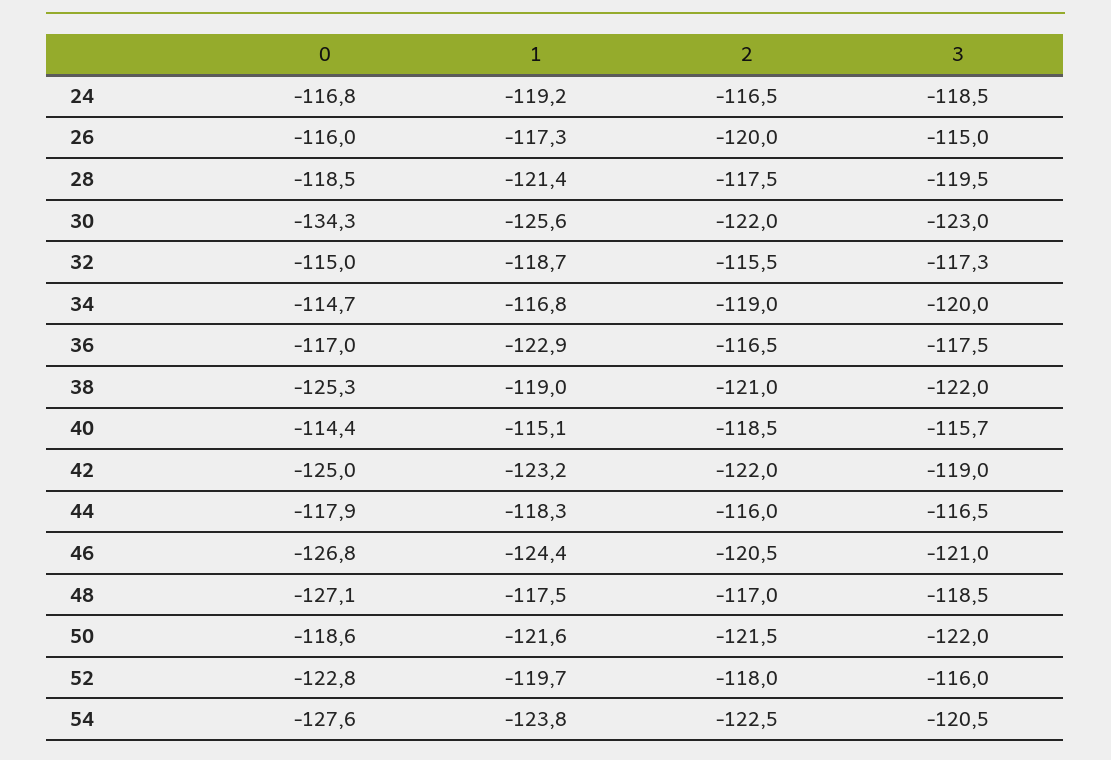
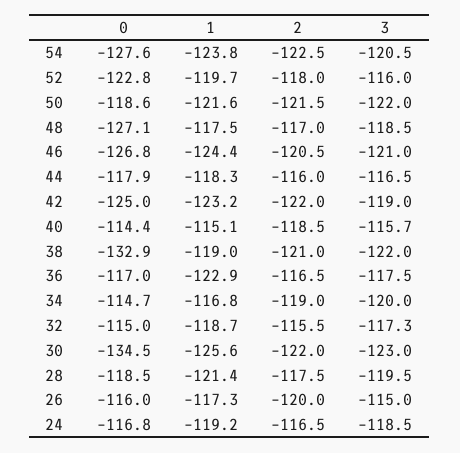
  {
    "0": {
      "24": -116.8,
      "26": -116,
      "28": -118.5,
-     "30": -134.3,
+     "30": -134.5,
      "32": -115,
      "34": -114.7,
      "36": -117,
-     "38": -125.3,
+     "38": -132.9,
      "40": -114.4,
      "42": -125,
      "44": -117.9,
      "46": -126.8,
      "48": -127.1,
      "50": -118.6,
      "52": -122.8,
      "54": -127.6
    },
    "1": {
      "24": -119.2,
      "26": -117.3,
      "28": -121.4,
      "30": -125.6,
      "32": -118.7,
      "34": -116.8,
      "36": -122.9,
      "38": -119,
      "40": -115.1,
      "42": -123.2,
      "44": -118.3,
      "46": -124.4,
      "48": -117.5,
      "50": -121.6,
      "52": -119.7,
      "54": -123.8
    },
    "2": {
      "24": -116.5,
      "26": -120,
      "28": -117.5,
      "30": -122,
      "32": -115.5,
      "34": -119,
      "36": -116.5,
      "38": -121,
      "40": -118.5,
      "42": -122,
      "44": -116,
      "46": -120.5,
      "48": -117,
      "50": -121.5,
      "52": -118,
      "54": -122.5
    },
    "3": {
      "24": -118.5,
      "26": -115,
      "28": -119.5,
      "30": -123,
      "32": -117.3,
      "34": -120,
      "36": -117.5,
      "38": -122,
      "40": -115.7,
      "42": -119,
      "44": -116.5,
      "46": -121,
      "48": -118.5,
      "50": -122,
      "52": -116,
      "54": -120.5
    }
  }

